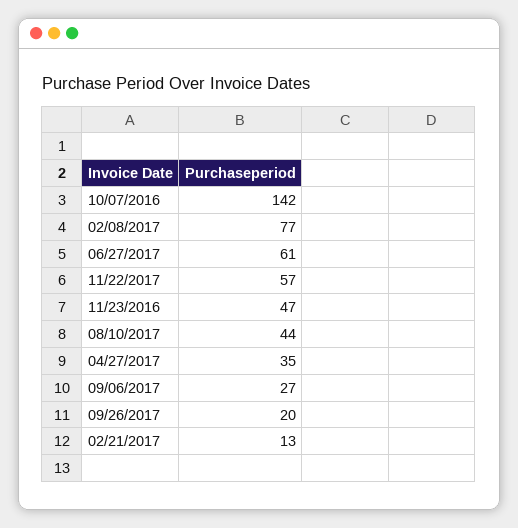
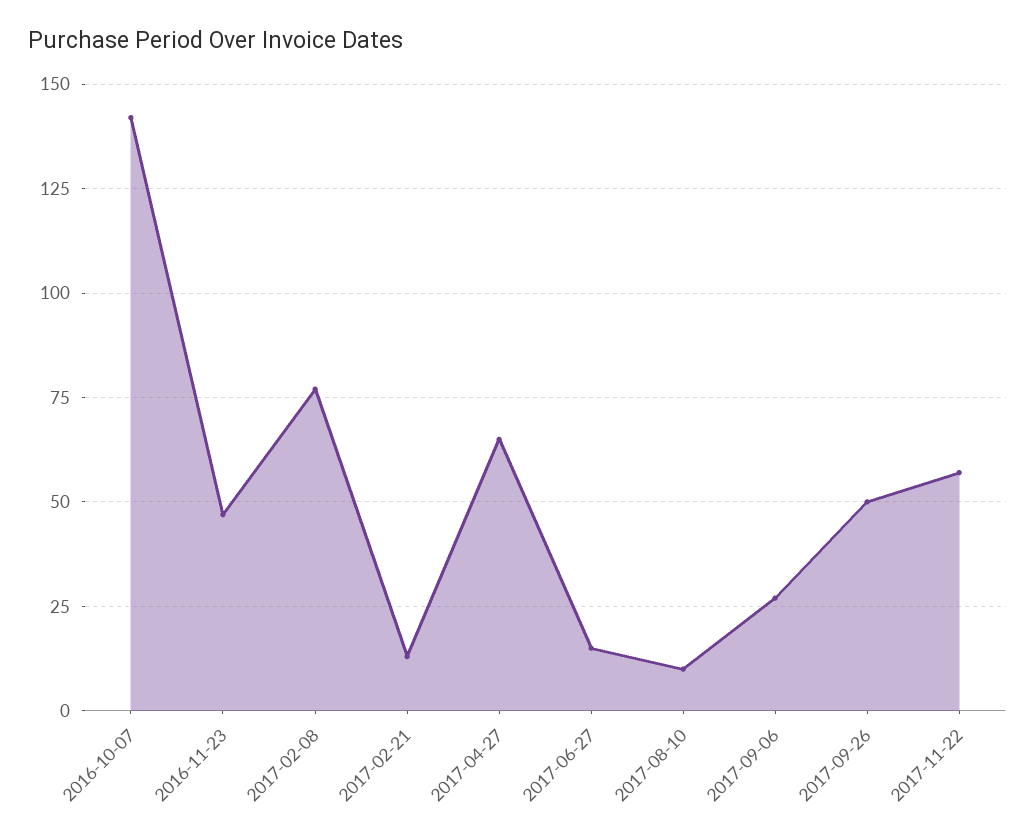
  {
    "10/07/2016": 142,
    "02/08/2017": 77,
-   "06/27/2017": 61,
+   "06/27/2017": 15,
    "11/22/2017": 57,
    "11/23/2016": 47,
-   "08/10/2017": 44,
+   "08/10/2017": 10,
-   "04/27/2017": 35,
+   "04/27/2017": 65,
    "09/06/2017": 27,
-   "09/26/2017": 20,
+   "09/26/2017": 50,
    "02/21/2017": 13
  }

